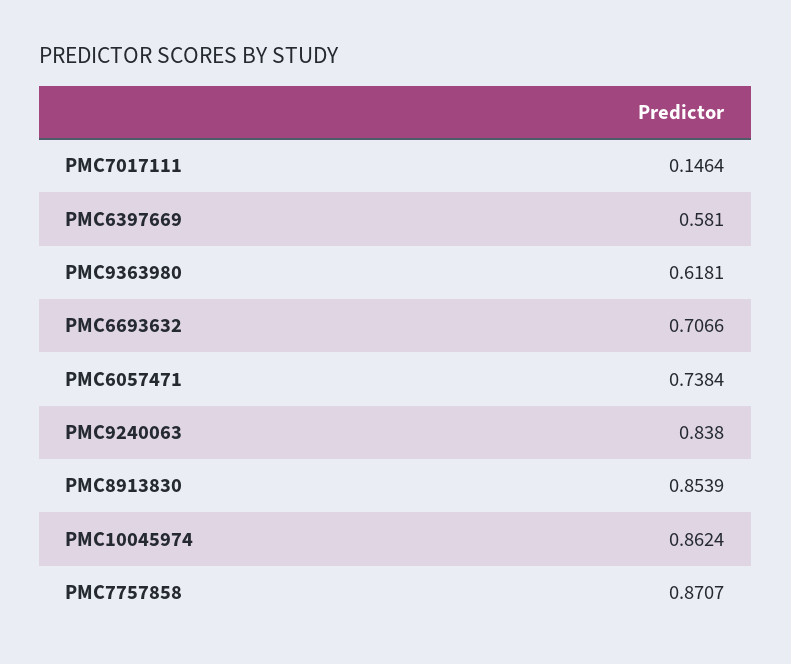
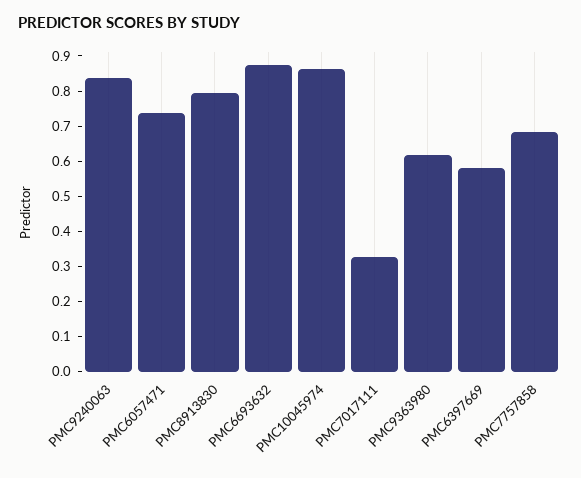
  {
-   "PMC7017111": 0.1464,
+   "PMC7017111": 0.325,
    "PMC6397669": 0.581,
    "PMC9363980": 0.6181,
-   "PMC6693632": 0.7066,
+   "PMC6693632": 0.875,
    "PMC6057471": 0.7384,
    "PMC9240063": 0.838,
-   "PMC8913830": 0.8539,
+   "PMC8913830": 0.8,
    "PMC10045974": 0.8624,
-   "PMC7757858": 0.8707
+   "PMC7757858": 0.675
  }

